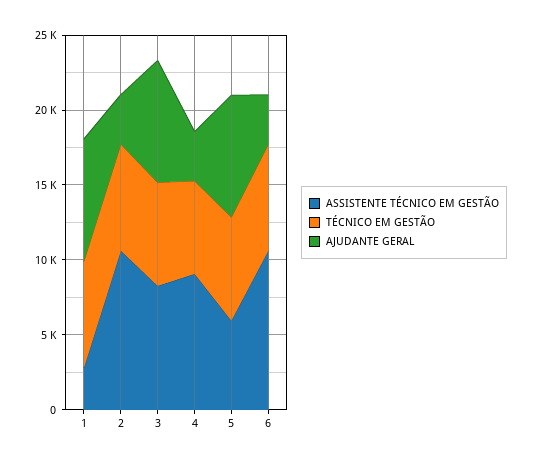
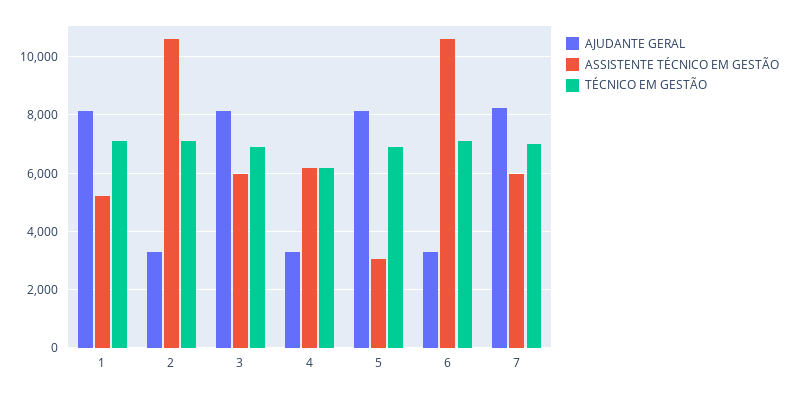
  {
    "ASSISTENTE TÉCNICO EM GESTÃO": {
-     "1": 3000,
+     "1": 5250,
      "2": 10500,
-     "3": 8000,
+     "3": 6000,
-     "4": 9000,
+     "4": 6250,
-     "5": 6000,
+     "5": 3000,
-     "6": 10500
+     "6": 10500,
+     "7": 6000
    },
    "TÉCNICO EM GESTÃO": {
      "1": 7000,
      "2": 7000,
      "3": 7000,
      "4": 6250,
      "5": 7000,
-     "6": 7000
+     "6": 7000,
+     "7": 7000
    },
    "AJUDANTE GERAL": {
      "1": 8250,
      "2": 3250,
      "3": 8250,
      "4": 3250,
      "5": 8250,
-     "6": 3250
+     "6": 3250,
+     "7": 8250
    }
  }

